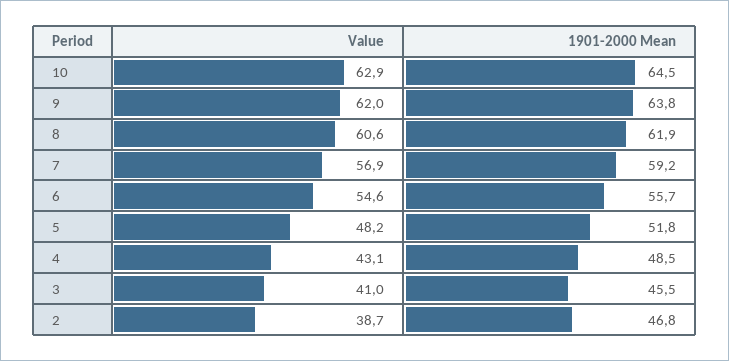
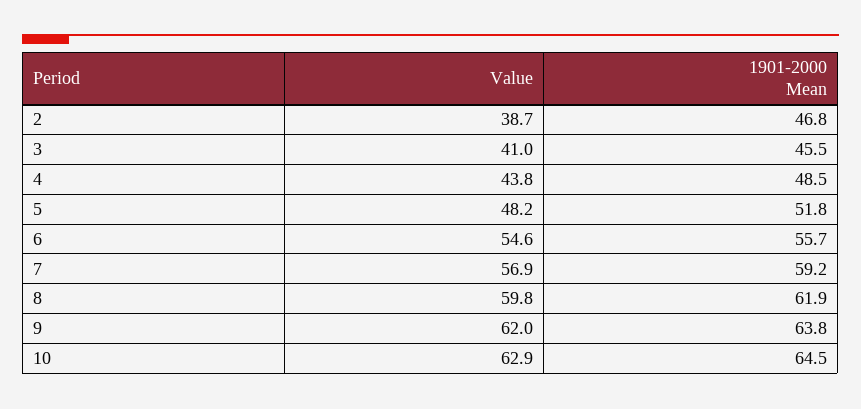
  {
    "Value": {
      "10": 62.9,
      "9": 62,
-     "8": 60.6,
+     "8": 59.8,
      "7": 56.9,
      "6": 54.6,
      "5": 48.2,
-     "4": 43.1,
+     "4": 43.8,
      "3": 41,
      "2": 38.7
    },
    "1901-2000 Mean": {
      "10": 64.5,
      "9": 63.8,
      "8": 61.9,
      "7": 59.2,
      "6": 55.7,
      "5": 51.8,
      "4": 48.5,
      "3": 45.5,
      "2": 46.8
    }
  }

